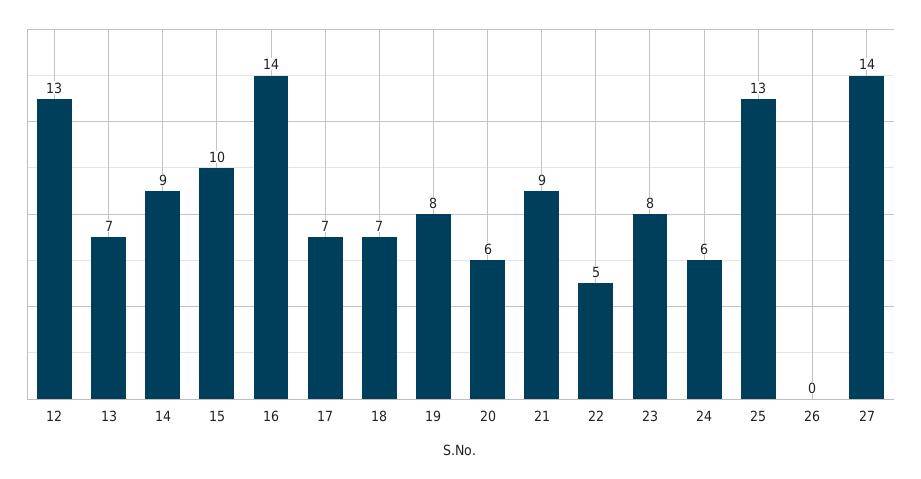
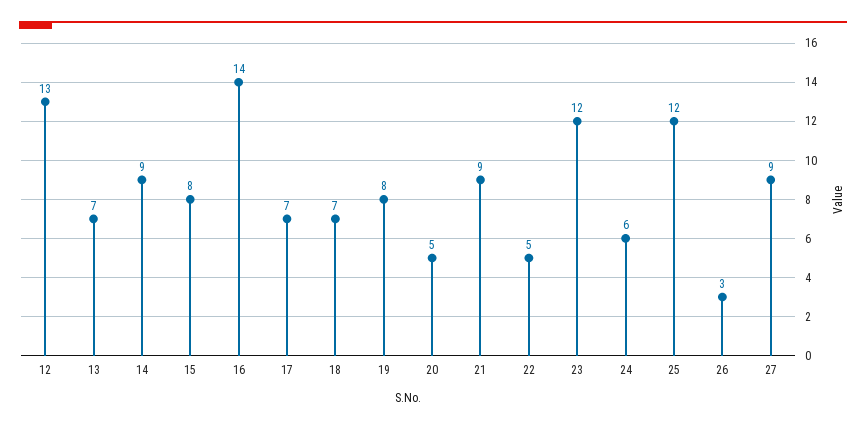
  {
    "12": 13,
    "13": 7,
    "14": 9,
-   "15": 10,
+   "15": 8,
    "16": 14,
    "17": 7,
    "18": 7,
    "19": 8,
-   "20": 6,
+   "20": 5,
    "21": 9,
    "22": 5,
-   "23": 8,
+   "23": 12,
    "24": 6,
-   "25": 13,
+   "25": 12,
-   "26": 0,
+   "26": 3,
-   "27": 14
+   "27": 9
  }

